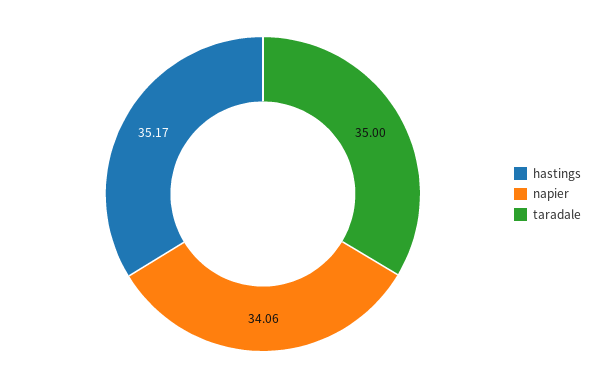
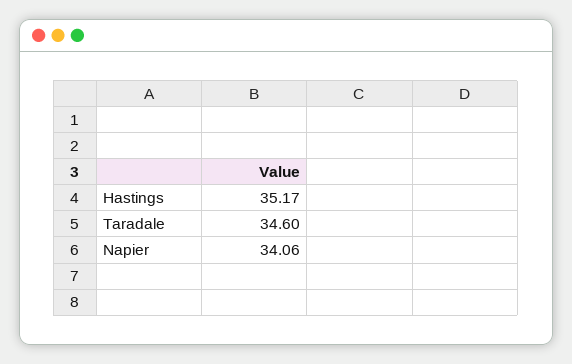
  {
    "hastings": 35.17,
    "napier": 34.06,
-   "taradale": 35
+   "taradale": 34.6
  }

